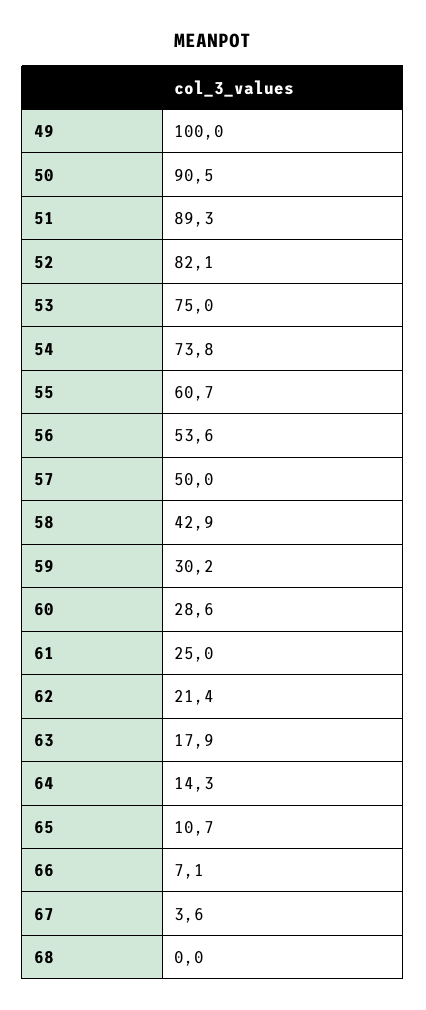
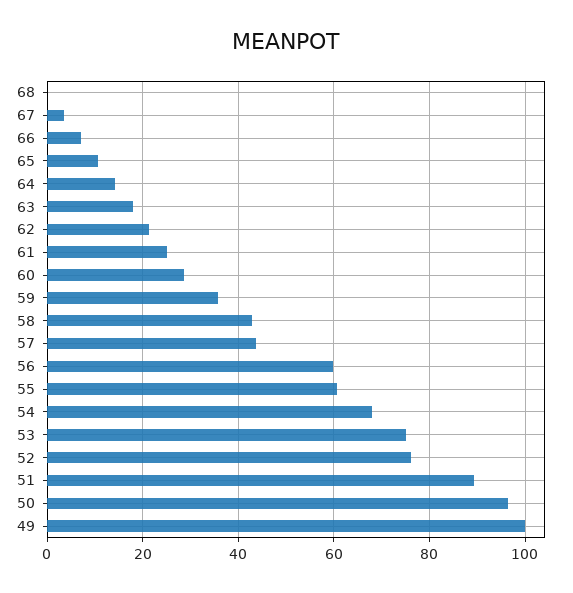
  {
    "49": 100,
-   "50": 90.5,
+   "50": 96,
    "51": 89.3,
-   "52": 82.1,
+   "52": 76,
    "53": 75,
-   "54": 73.8,
+   "54": 68,
    "55": 60.7,
-   "56": 53.6,
+   "56": 60,
-   "57": 50,
+   "57": 44,
    "58": 42.9,
-   "59": 30.2,
+   "59": 36,
    "60": 28.6,
    "61": 25,
    "62": 21.4,
    "63": 17.9,
    "64": 14.3,
    "65": 10.7,
    "66": 7.1,
    "67": 3.6,
    "68": 0
  }

